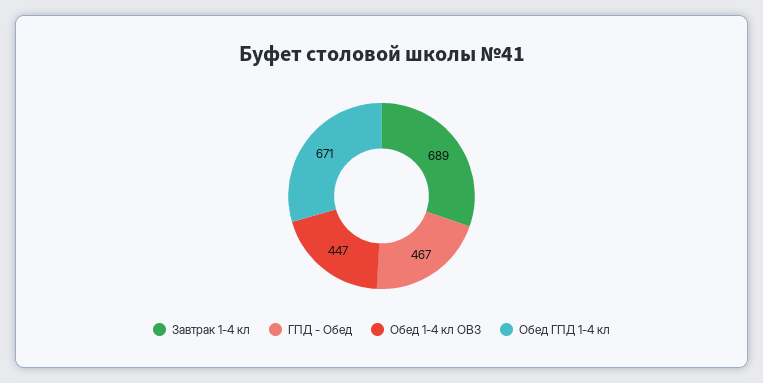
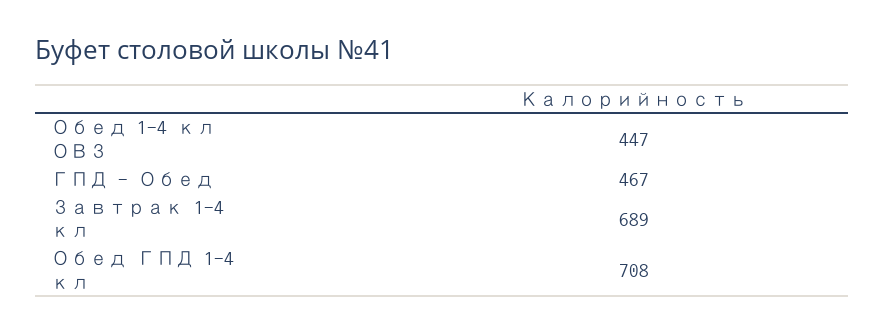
  {
    "Завтрак 1-4 кл": 689,
    "ГПД - Обед": 467,
    "Обед 1-4 кл ОВЗ": 447,
-   "Обед ГПД 1-4 кл": 671
+   "Обед ГПД 1-4 кл": 708
  }

